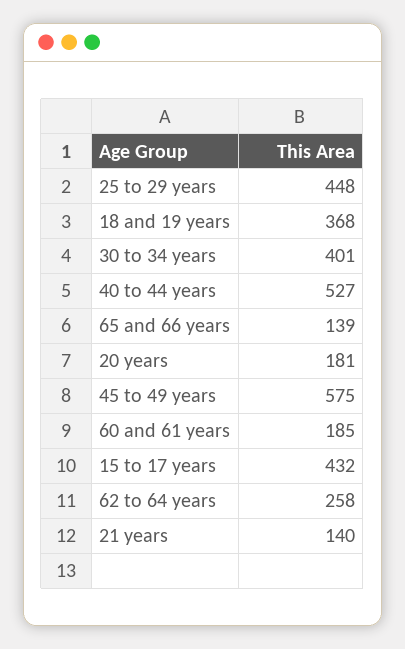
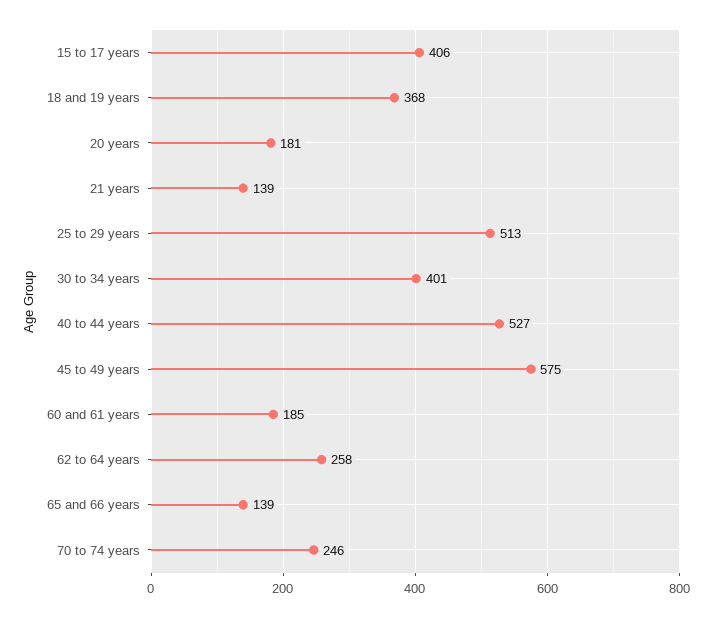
  {
-   "25 to 29 years": 448,
+   "25 to 29 years": 513,
    "18 and 19 years": 368,
    "30 to 34 years": 401,
    "40 to 44 years": 527,
    "65 and 66 years": 139,
    "20 years": 181,
    "45 to 49 years": 575,
    "60 and 61 years": 185,
-   "15 to 17 years": 432,
+   "15 to 17 years": 406,
    "62 to 64 years": 258,
-   "21 years": 140
+   "21 years": 139,
+   "70 to 74 years": 246
  }

